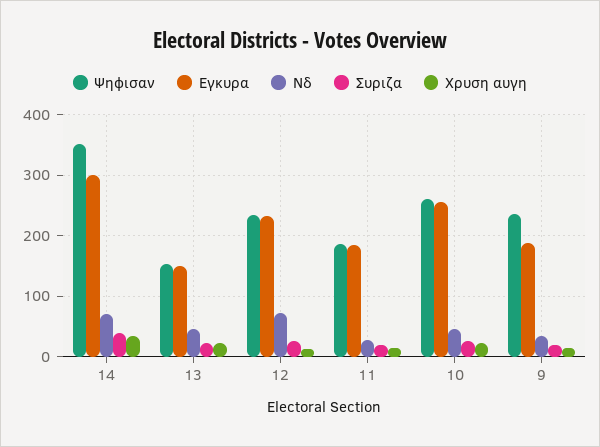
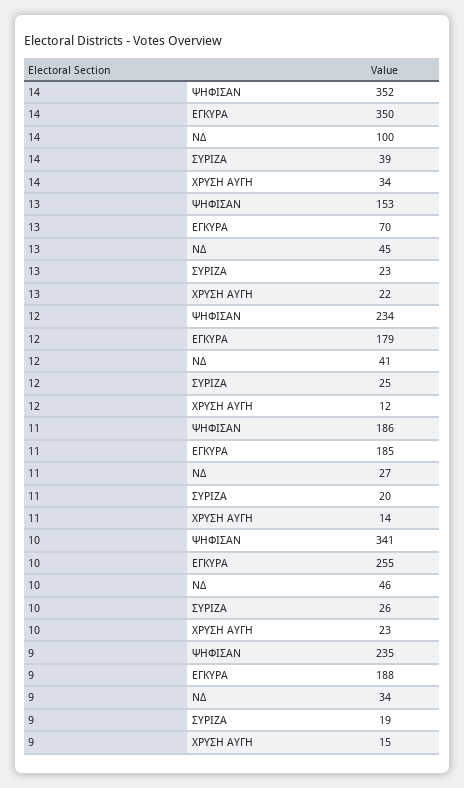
  {
    "Ψηφισαν": {
      "14": 352,
      "13": 153,
      "12": 234,
      "11": 186,
-     "10": 260,
+     "10": 341,
      "9": 235
    },
    "Εγκυρα": {
-     "14": 300,
+     "14": 350,
-     "13": 150,
+     "13": 70,
-     "12": 230,
+     "12": 179,
      "11": 185,
      "10": 255,
      "9": 188
    },
    "Νδ": {
-     "14": 70,
+     "14": 100,
      "13": 45,
-     "12": 70,
+     "12": 41,
      "11": 27,
      "10": 46,
      "9": 34
    },
    "Συριζα": {
      "14": 39,
      "13": 23,
      "12": 25,
      "11": 20,
      "10": 26,
      "9": 19
    },
    "Χρυση αυγη": {
      "14": 34,
      "13": 22,
      "12": 12,
      "11": 14,
      "10": 23,
      "9": 15
    }
  }

